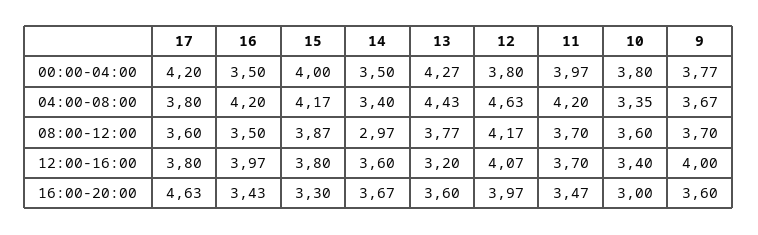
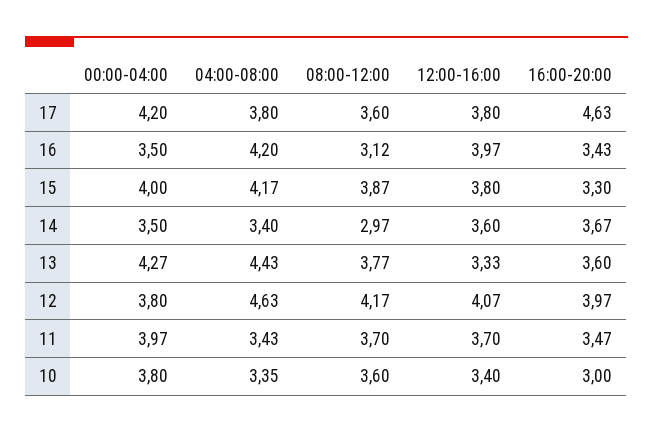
  {
    "17": {
      "00:00-04:00": 4.2,
      "04:00-08:00": 3.8,
      "08:00-12:00": 3.6,
      "12:00-16:00": 3.8,
      "16:00-20:00": 4.63
    },
    "16": {
      "00:00-04:00": 3.5,
      "04:00-08:00": 4.2,
-     "08:00-12:00": 3.5,
+     "08:00-12:00": 3.12,
      "12:00-16:00": 3.97,
      "16:00-20:00": 3.43
    },
    "15": {
      "00:00-04:00": 4,
      "04:00-08:00": 4.17,
      "08:00-12:00": 3.87,
      "12:00-16:00": 3.8,
      "16:00-20:00": 3.3
    },
    "14": {
      "00:00-04:00": 3.5,
      "04:00-08:00": 3.4,
      "08:00-12:00": 2.97,
      "12:00-16:00": 3.6,
      "16:00-20:00": 3.67
    },
    "13": {
      "00:00-04:00": 4.27,
      "04:00-08:00": 4.43,
      "08:00-12:00": 3.77,
-     "12:00-16:00": 3.2,
+     "12:00-16:00": 3.33,
      "16:00-20:00": 3.6
    },
    "12": {
      "00:00-04:00": 3.8,
      "04:00-08:00": 4.63,
      "08:00-12:00": 4.17,
      "12:00-16:00": 4.07,
      "16:00-20:00": 3.97
    },
    "11": {
      "00:00-04:00": 3.97,
-     "04:00-08:00": 4.2,
+     "04:00-08:00": 3.43,
      "08:00-12:00": 3.7,
      "12:00-16:00": 3.7,
      "16:00-20:00": 3.47
    },
    "10": {
      "00:00-04:00": 3.8,
      "04:00-08:00": 3.35,
      "08:00-12:00": 3.6,
      "12:00-16:00": 3.4,
      "16:00-20:00": 3
-   },
+   }
-   "9": {
-     "00:00-04:00": 3.77,
-     "04:00-08:00": 3.67,
-     "08:00-12:00": 3.7,
-     "12:00-16:00": 4,
-     "16:00-20:00": 3.6
-   }
  }

